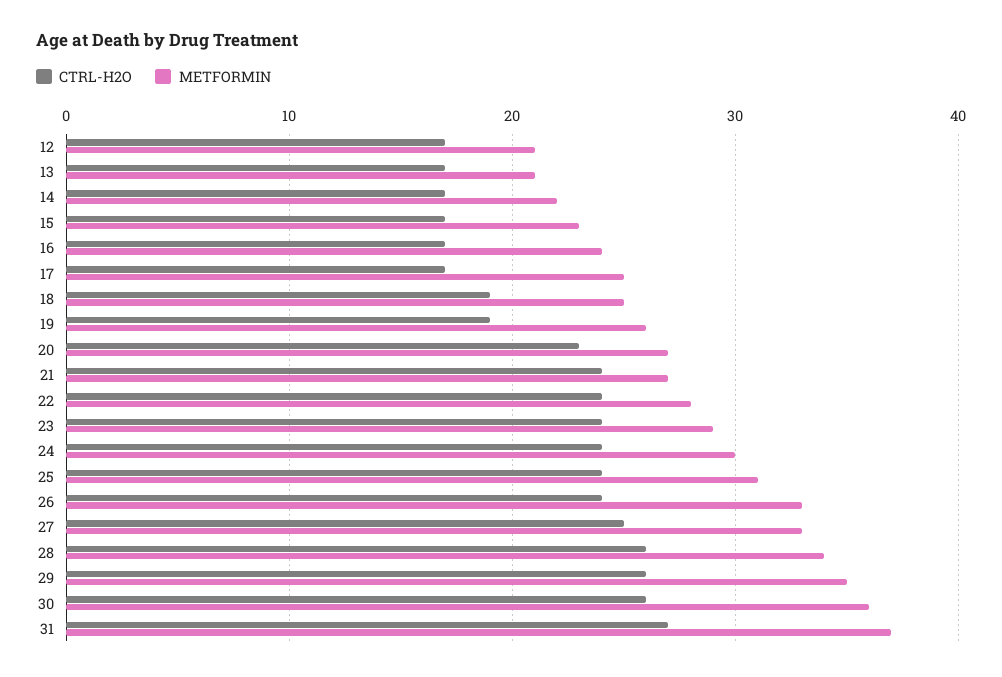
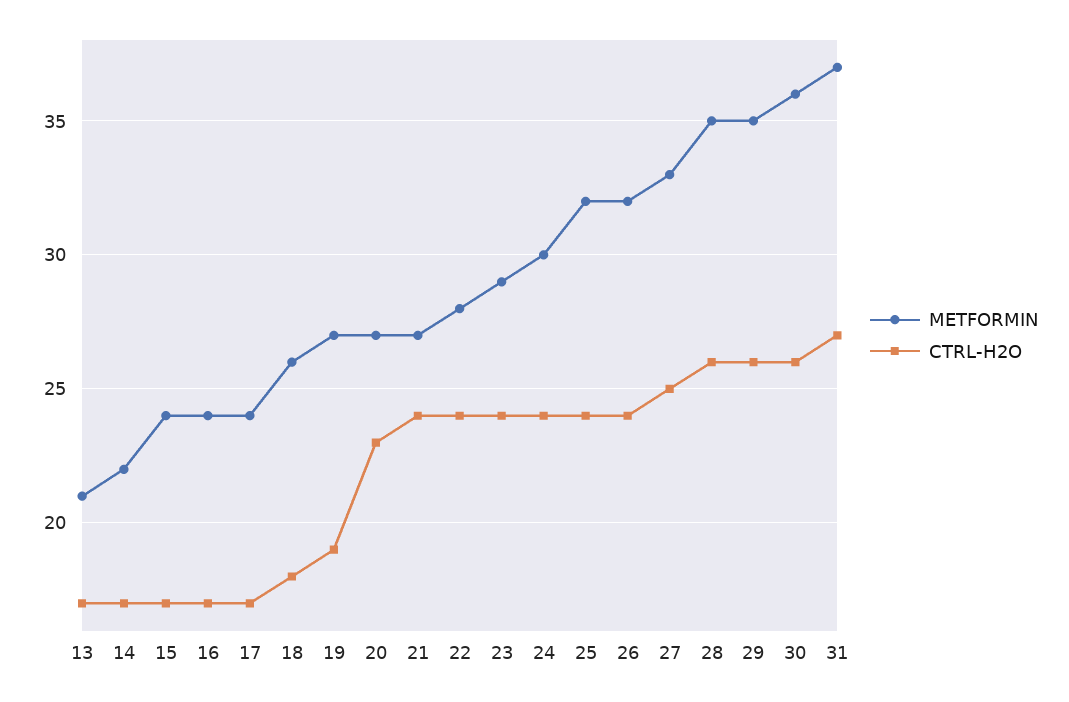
  {
    "CTRL-H2O": {
-     "12": 17,
      "13": 17,
      "14": 17,
      "15": 17,
      "16": 17,
      "17": 17,
-     "18": 19,
+     "18": 18,
      "19": 19,
      "20": 23,
      "21": 24,
      "22": 24,
      "23": 24,
      "24": 24,
      "25": 24,
      "26": 24,
      "27": 25,
      "28": 26,
      "29": 26,
      "30": 26,
      "31": 27
    },
    "METFORMIN": {
-     "12": 21,
      "13": 21,
      "14": 22,
-     "15": 23,
+     "15": 24,
      "16": 24,
-     "17": 25,
+     "17": 24,
-     "18": 25,
+     "18": 26,
-     "19": 26,
+     "19": 27,
      "20": 27,
      "21": 27,
      "22": 28,
      "23": 29,
      "24": 30,
-     "25": 31,
+     "25": 32,
-     "26": 33,
+     "26": 32,
      "27": 33,
-     "28": 34,
+     "28": 35,
      "29": 35,
      "30": 36,
      "31": 37
    }
  }

